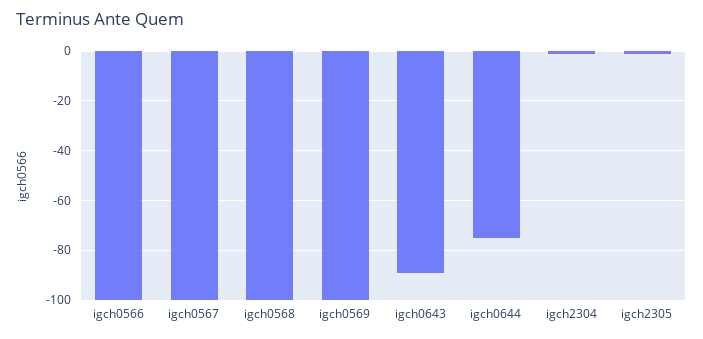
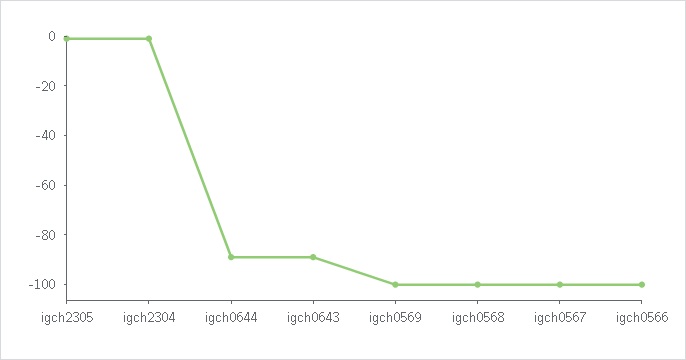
  {
    "igch0566": -100,
    "igch0567": -100,
    "igch0568": -100,
    "igch0569": -100,
    "igch0643": -90,
-   "igch0644": -75,
+   "igch0644": -90,
    "igch2304": 0,
    "igch2305": 0
  }

